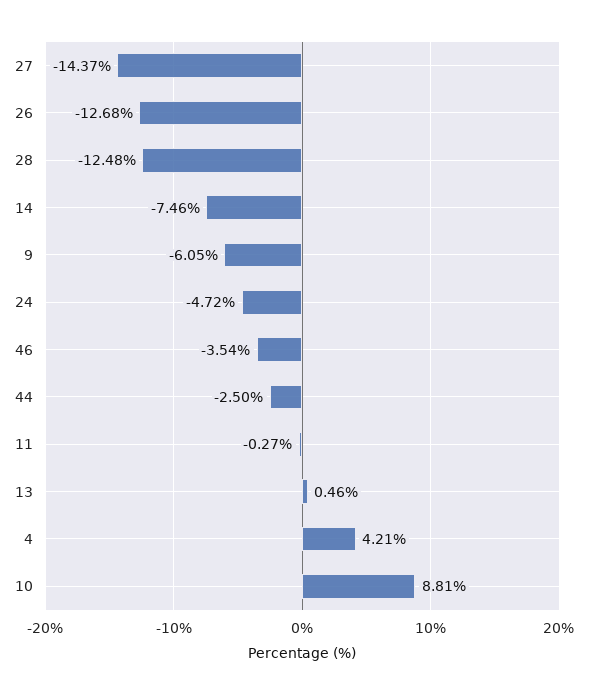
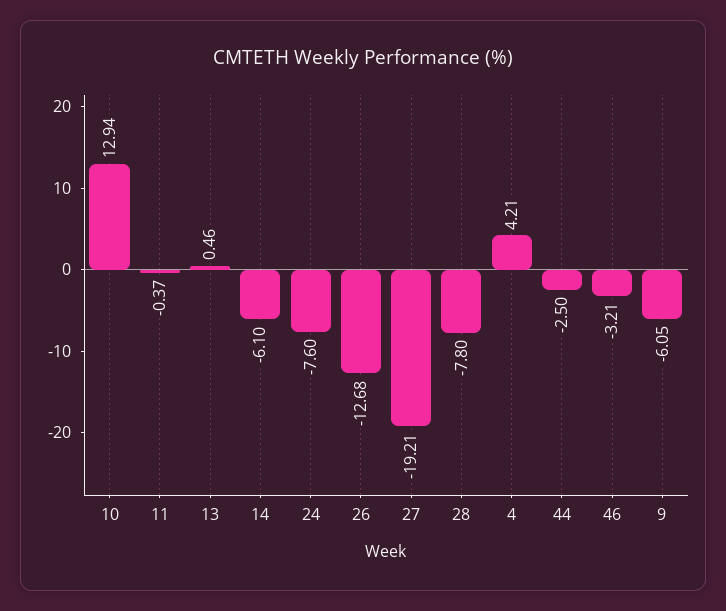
  {
-   "27": -14.37,
+   "27": -19.21,
    "26": -12.68,
-   "28": -12.48,
+   "28": -7.8,
-   "14": -7.46,
+   "14": -6.1,
    "9": -6.05,
-   "24": -4.72,
+   "24": -7.6,
-   "46": -3.54,
+   "46": -3.21,
    "44": -2.5,
-   "11": -0.27,
+   "11": -0.37,
    "13": 0.46,
    "4": 4.21,
-   "10": 8.81
+   "10": 12.94
  }

